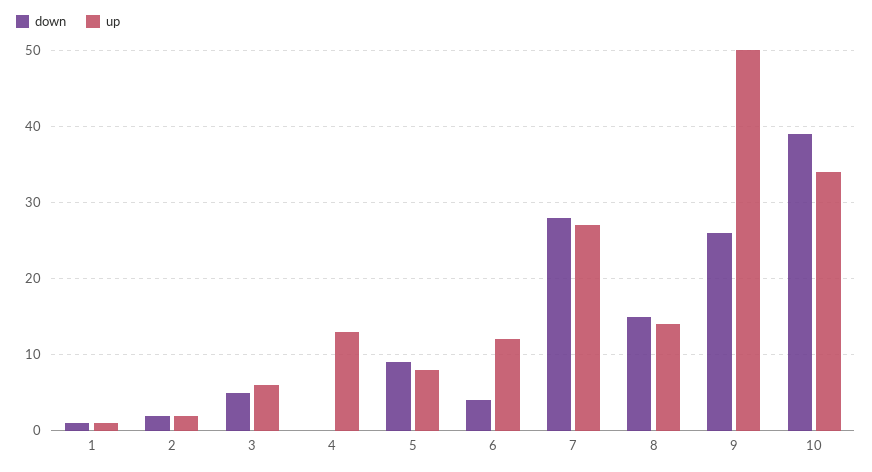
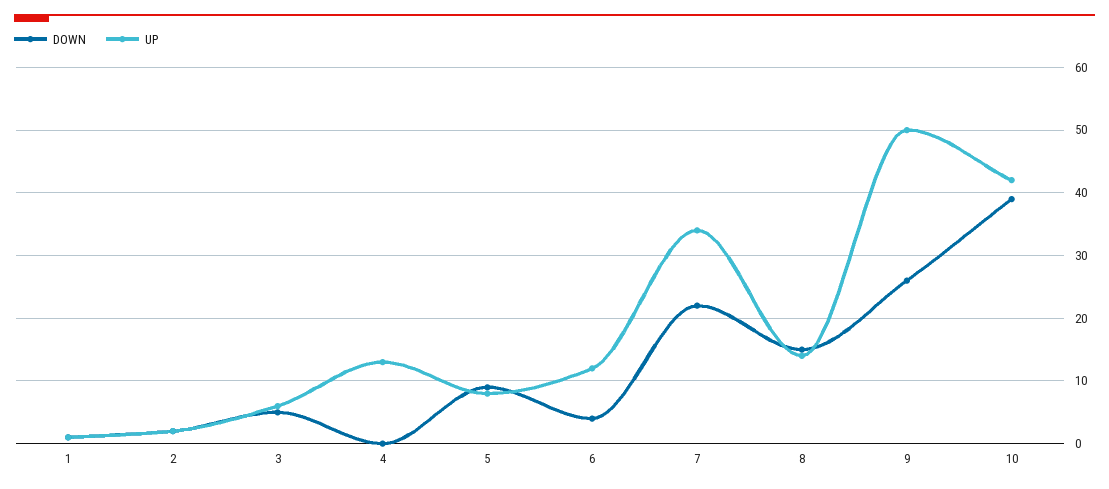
  {
    "down": {
      "1": 1,
      "2": 2,
      "3": 5,
      "4": 0,
      "5": 9,
      "6": 4,
-     "7": 28,
+     "7": 22,
      "8": 15,
      "9": 26,
      "10": 39
    },
    "up": {
      "1": 1,
      "2": 2,
      "3": 6,
      "4": 13,
      "5": 8,
      "6": 12,
-     "7": 27,
+     "7": 34,
      "8": 14,
      "9": 50,
-     "10": 34
+     "10": 42
    }
  }

